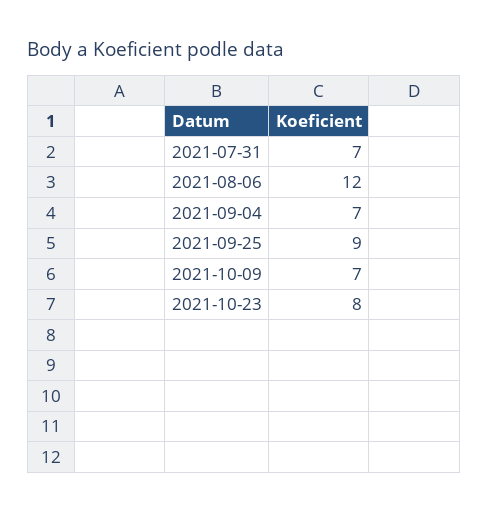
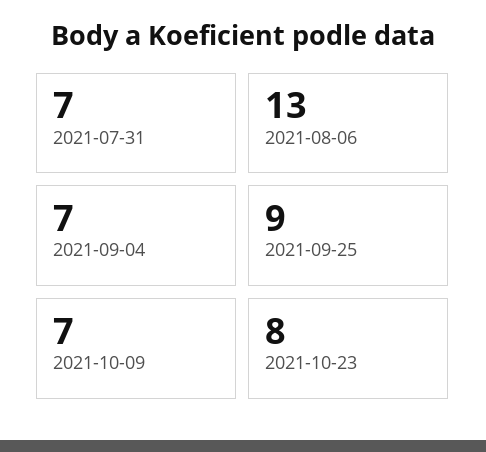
  {
    "2021-07-31": 7,
-   "2021-08-06": 12,
+   "2021-08-06": 13,
    "2021-09-04": 7,
    "2021-09-25": 9,
    "2021-10-09": 7,
    "2021-10-23": 8
  }

